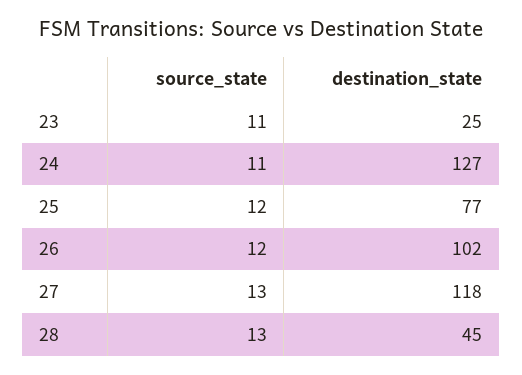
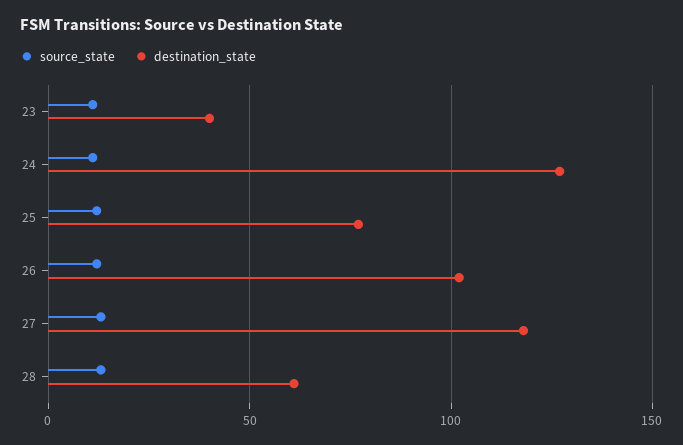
  {
    "source_state": {
      "23": 11,
      "24": 11,
      "25": 12,
      "26": 12,
      "27": 13,
      "28": 13
    },
    "destination_state": {
-     "23": 25,
+     "23": 40,
      "24": 127,
      "25": 77,
      "26": 102,
      "27": 118,
-     "28": 45
+     "28": 60
    }
  }

